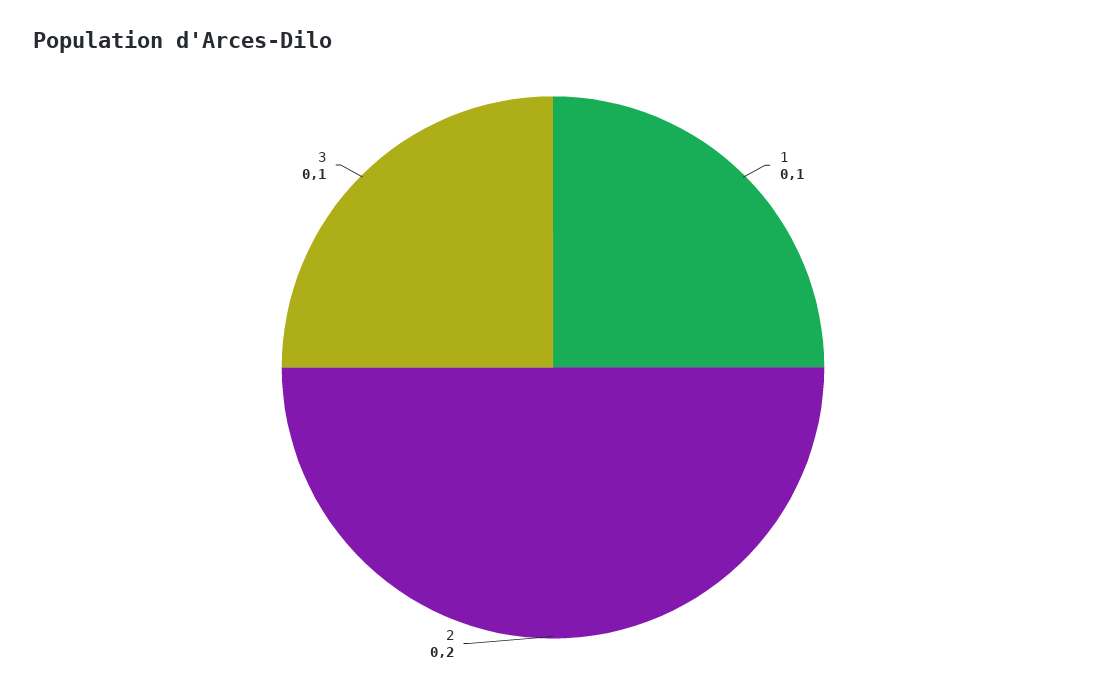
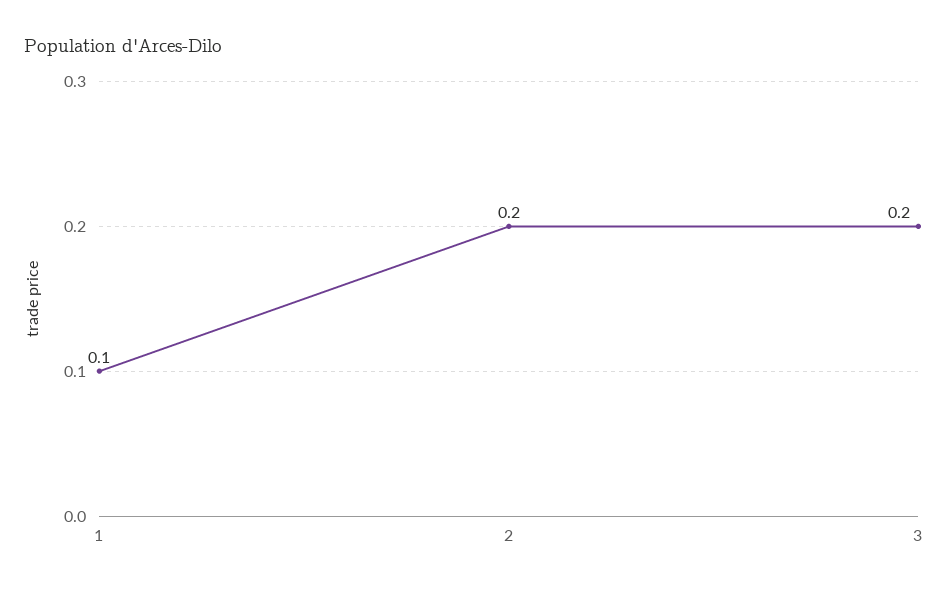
  {
    "1": 0.1,
    "2": 0.2,
-   "3": 0.1
+   "3": 0.2
  }

